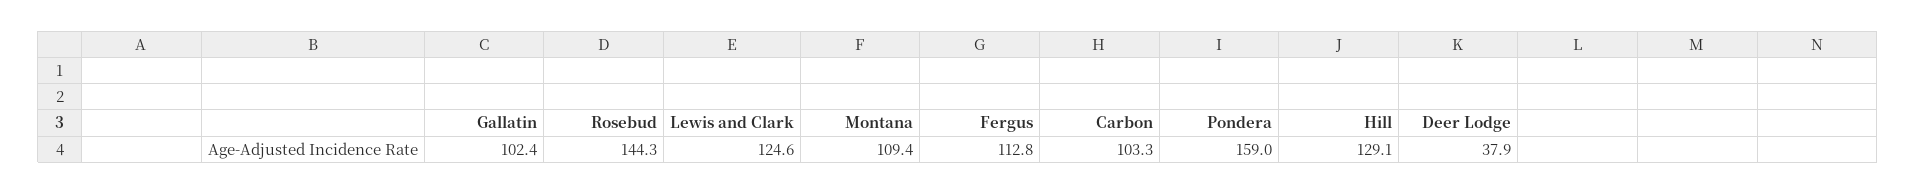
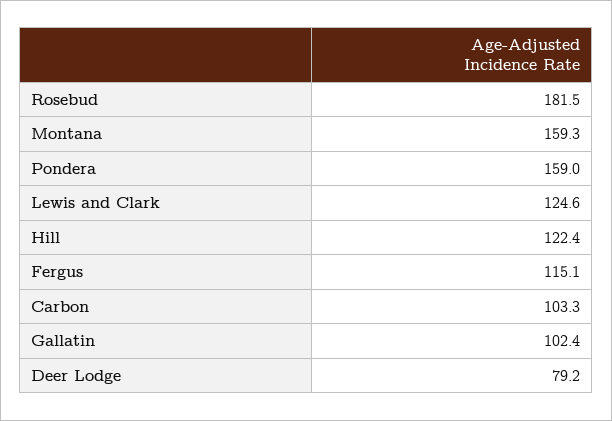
  {
    "Gallatin": 102.4,
-   "Rosebud": 144.3,
+   "Rosebud": 181.5,
    "Lewis and Clark": 124.6,
-   "Montana": 109.4,
+   "Montana": 159.3,
-   "Fergus": 112.8,
+   "Fergus": 115.1,
    "Carbon": 103.3,
    "Pondera": 159,
-   "Hill": 129.1,
+   "Hill": 122.4,
-   "Deer Lodge": 37.9
+   "Deer Lodge": 79.2
  }

